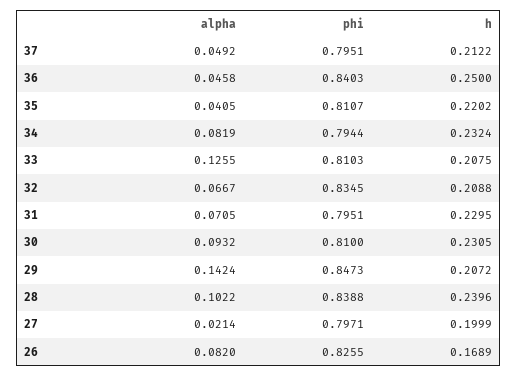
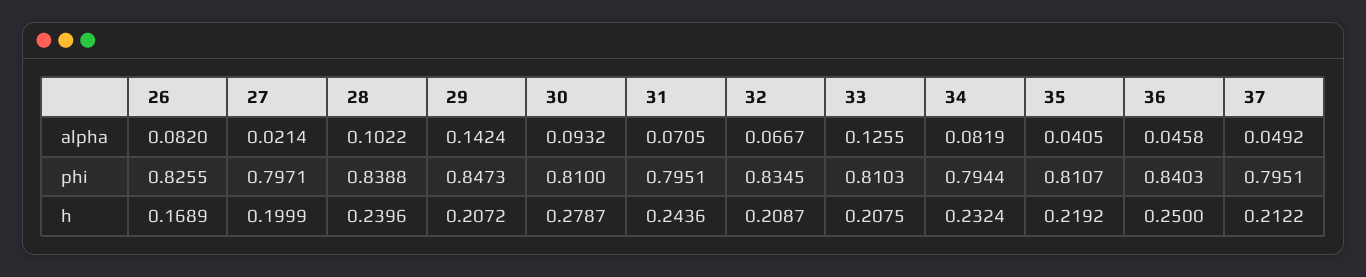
  {
    "alpha": {
      "37": 0.0492,
      "36": 0.0458,
      "35": 0.0405,
      "34": 0.0819,
      "33": 0.1255,
      "32": 0.0667,
      "31": 0.0705,
      "30": 0.0932,
      "29": 0.1424,
      "28": 0.1022,
      "27": 0.0214,
      "26": 0.082
    },
    "phi": {
      "37": 0.7951,
      "36": 0.8403,
      "35": 0.8107,
      "34": 0.7944,
      "33": 0.8103,
      "32": 0.8345,
      "31": 0.7951,
      "30": 0.81,
      "29": 0.8473,
      "28": 0.8388,
      "27": 0.7971,
      "26": 0.8255
    },
    "h": {
      "37": 0.2122,
      "36": 0.25,
-     "35": 0.2202,
+     "35": 0.2192,
      "34": 0.2324,
      "33": 0.2075,
-     "32": 0.2088,
+     "32": 0.2087,
-     "31": 0.2295,
+     "31": 0.2436,
-     "30": 0.2305,
+     "30": 0.2787,
      "29": 0.2072,
      "28": 0.2396,
      "27": 0.1999,
      "26": 0.1689
    }
  }

